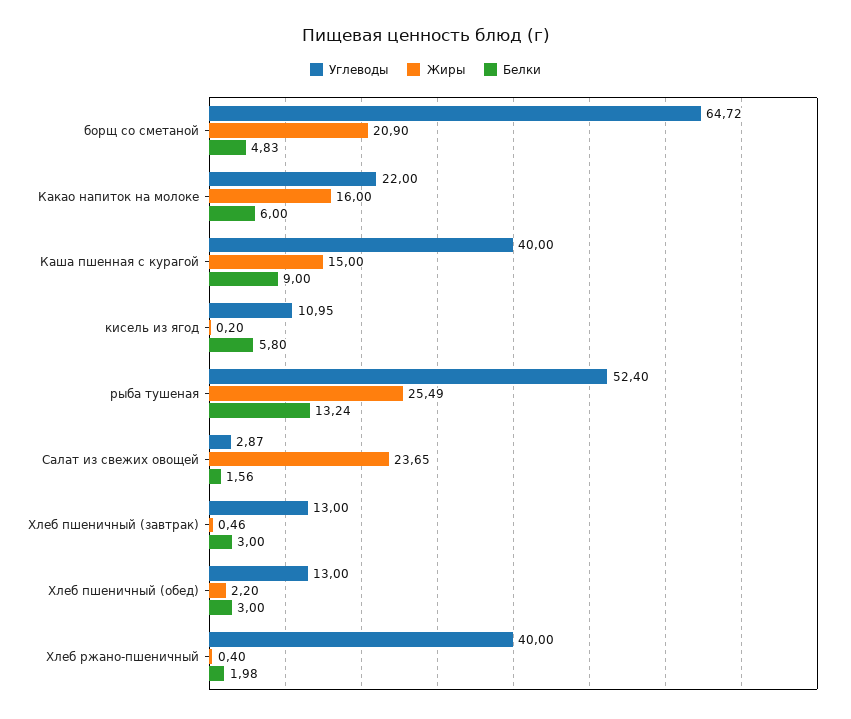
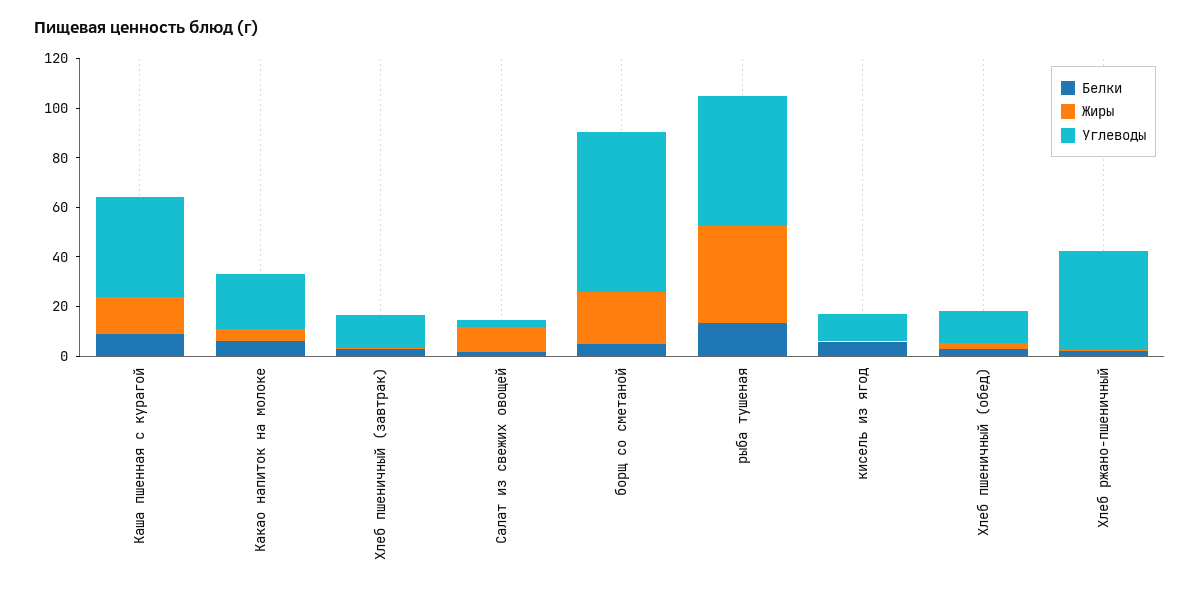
  {
    "Углеводы": {
      "борщ со сметаной": 64.72,
      "Какао напиток на молоке": 22,
      "Каша пшенная с курагой": 40,
      "кисель из ягод": 10.95,
      "рыба тушеная": 52.4,
      "Салат из свежих овощей": 2.87,
      "Хлеб пшеничный (завтрак)": 13,
      "Хлеб пшеничный (обед)": 13,
      "Хлеб ржано-пшеничный": 40
    },
    "Жиры": {
      "борщ со сметаной": 20.9,
-     "Какао напиток на молоке": 16,
+     "Какао напиток на молоке": 5,
      "Каша пшенная с курагой": 15,
      "кисель из ягод": 0.2,
-     "рыба тушеная": 25.49,
+     "рыба тушеная": 40,
-     "Салат из свежих овощей": 23.65,
+     "Салат из свежих овощей": 10,
      "Хлеб пшеничный (завтрак)": 0.46,
      "Хлеб пшеничный (обед)": 2.2,
      "Хлеб ржано-пшеничный": 0.4
    },
    "Белки": {
      "борщ со сметаной": 4.83,
      "Какао напиток на молоке": 6,
      "Каша пшенная с курагой": 9,
      "кисель из ягод": 5.8,
      "рыба тушеная": 13.24,
      "Салат из свежих овощей": 1.56,
      "Хлеб пшеничный (завтрак)": 3,
      "Хлеб пшеничный (обед)": 3,
      "Хлеб ржано-пшеничный": 1.98
    }
  }

